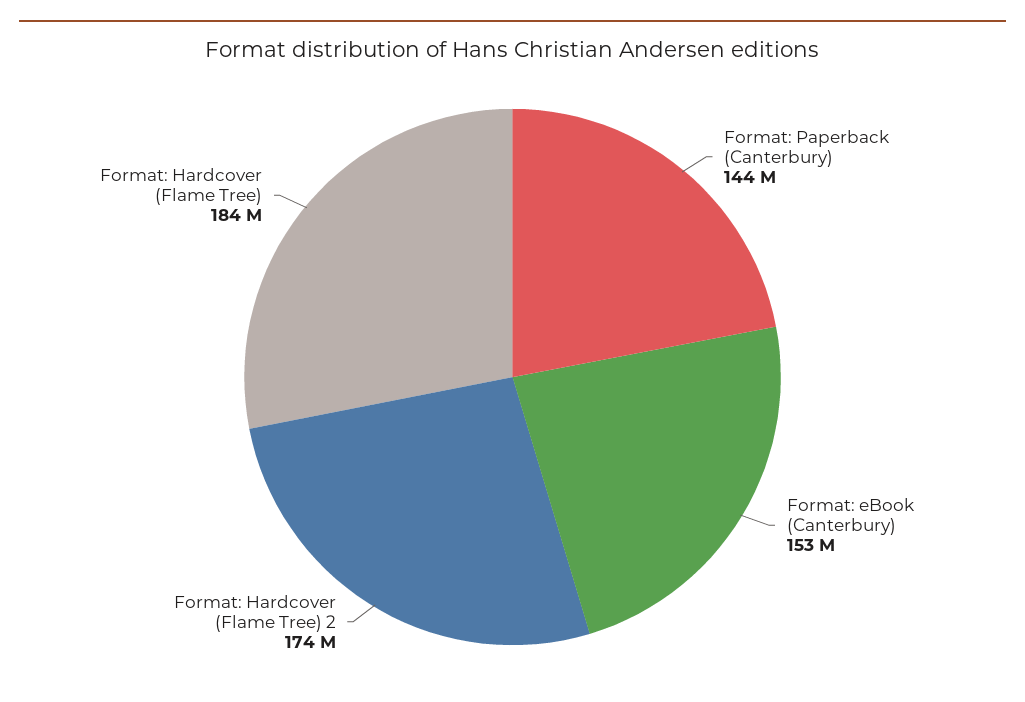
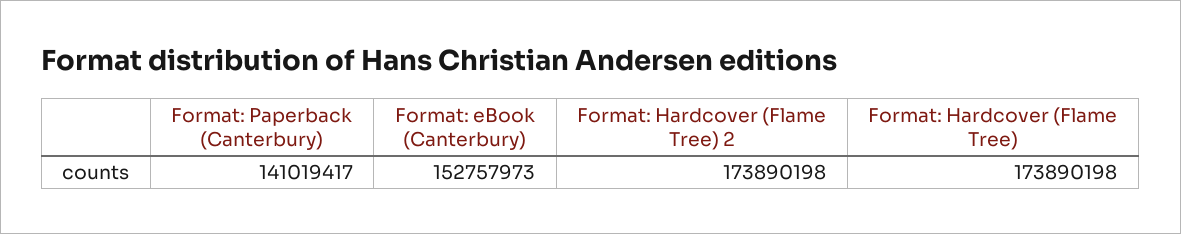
  {
-   "Format: Paperback (Canterbury)": 144000000,
+   "Format: Paperback (Canterbury)": 141019417,
    "Format: eBook (Canterbury)": 152757973,
    "Format: Hardcover (Flame Tree) 2": 173890198,
-   "Format: Hardcover (Flame Tree)": 184000000
+   "Format: Hardcover (Flame Tree)": 173890198
  }

